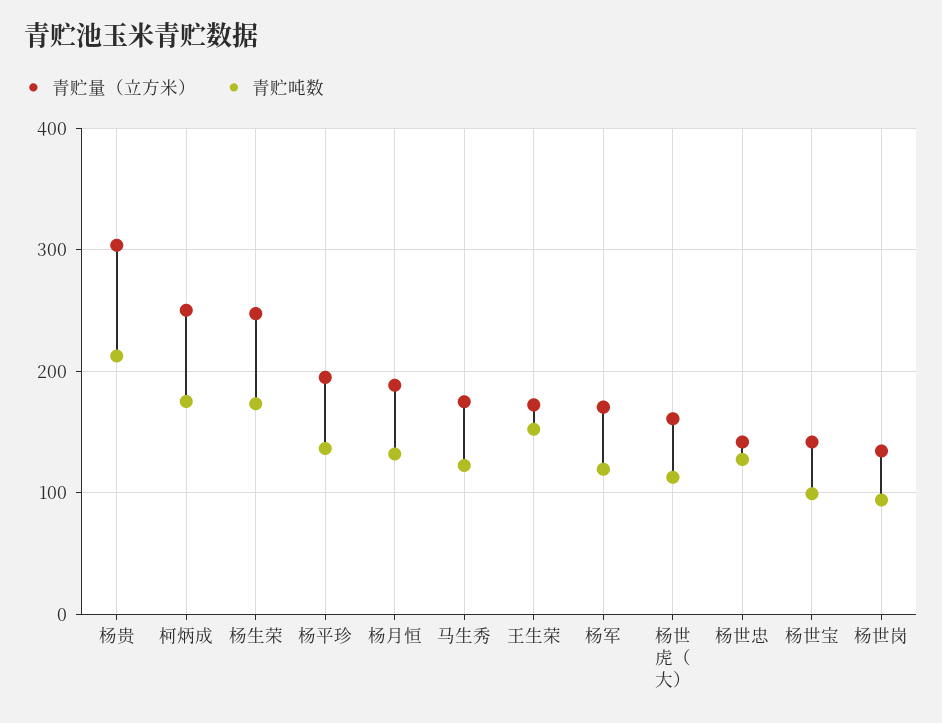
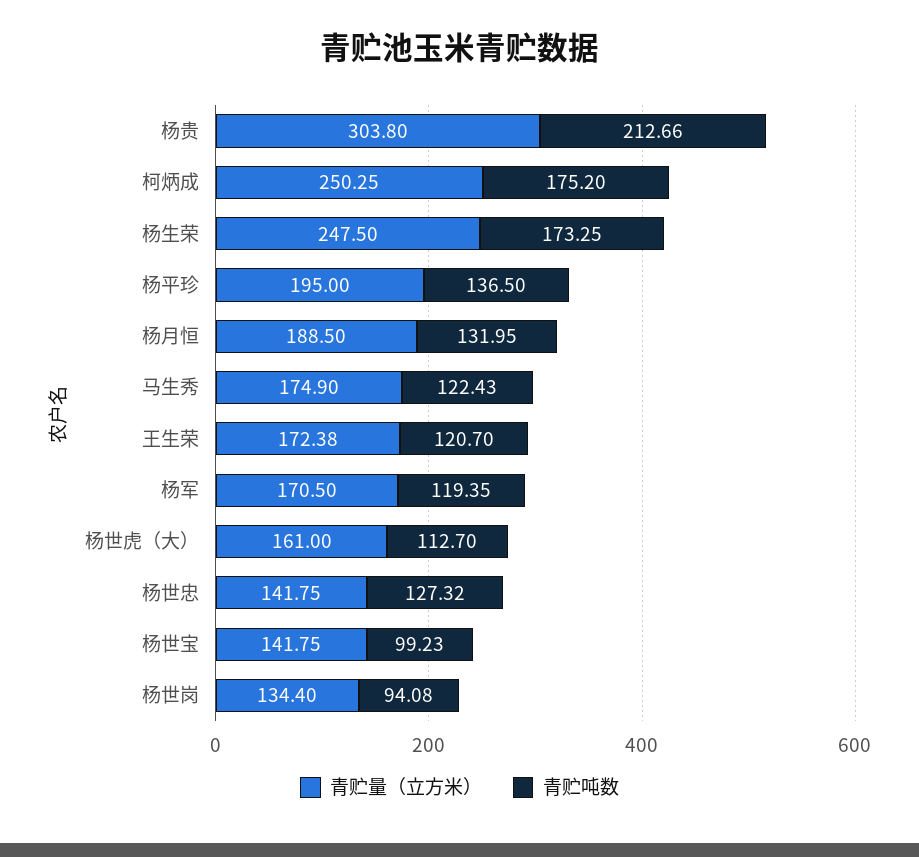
  {
    "青贮量（立方米）": {
      "杨贵": 303.8,
      "柯炳成": 250.25,
      "杨生荣": 247.5,
      "杨平珍": 195,
      "杨月恒": 188.5,
      "马生秀": 174.9,
      "王生荣": 172.38,
      "杨军": 170.5,
      "杨世虎（大）": 161,
      "杨世忠": 141.75,
      "杨世宝": 141.75,
      "杨世岗": 134.4
    },
    "青贮吨数": {
      "杨贵": 212.66,
      "柯炳成": 175.2,
      "杨生荣": 173.25,
      "杨平珍": 136.5,
      "杨月恒": 131.95,
      "马生秀": 122.43,
-     "王生荣": 150,
+     "王生荣": 120.7,
      "杨军": 119.35,
      "杨世虎（大）": 112.7,
      "杨世忠": 127.32,
      "杨世宝": 99.23,
      "杨世岗": 94.08
    }
  }

